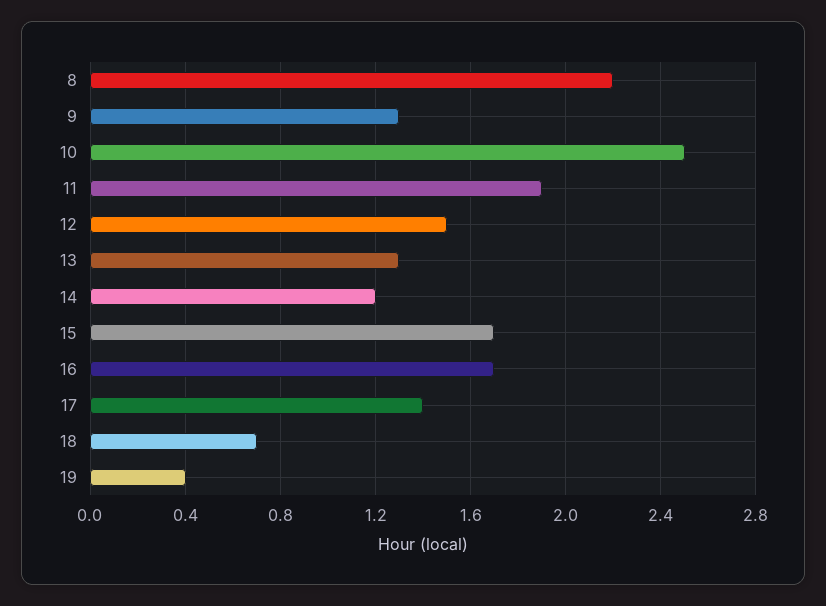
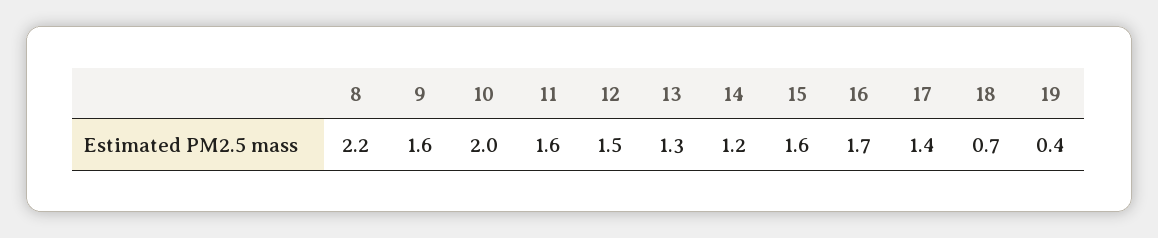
  {
    "8": 2.2,
-   "9": 1.3,
+   "9": 1.6,
-   "10": 2.5,
+   "10": 2,
-   "11": 1.9,
+   "11": 1.6,
    "12": 1.5,
    "13": 1.3,
    "14": 1.2,
-   "15": 1.7,
+   "15": 1.6,
    "16": 1.7,
    "17": 1.4,
    "18": 0.7,
    "19": 0.4
  }

